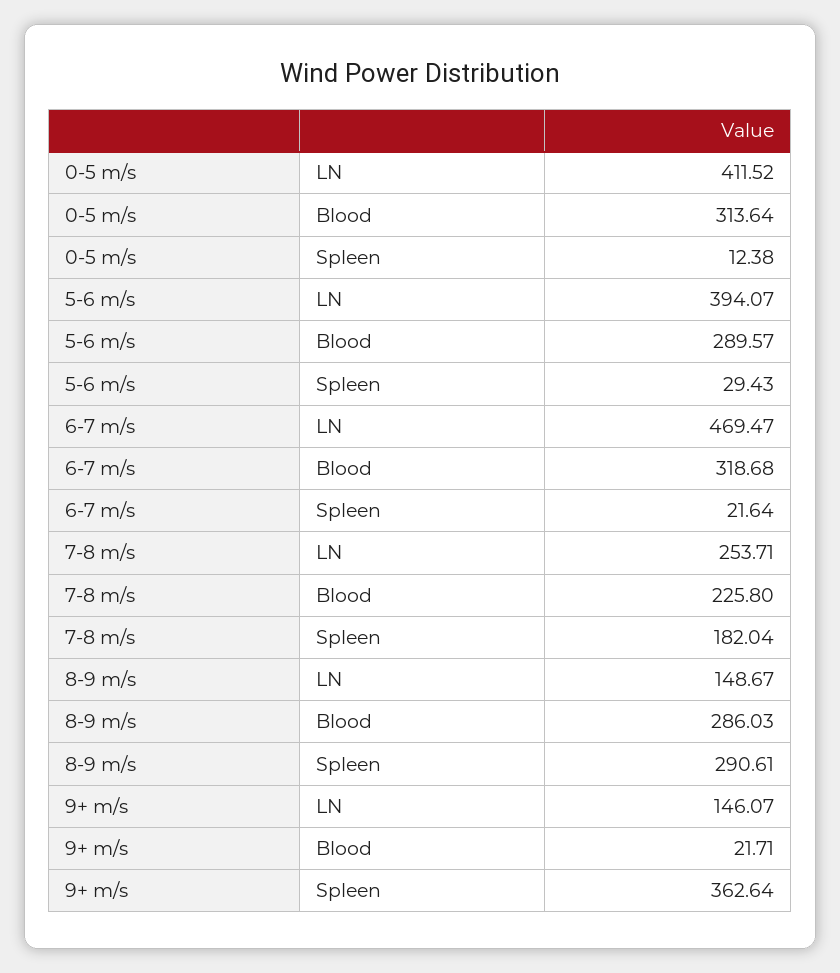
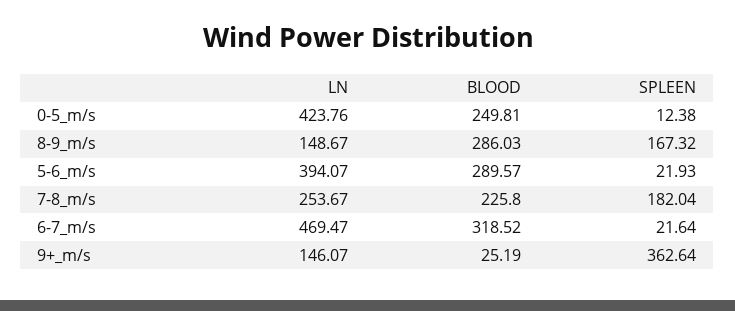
  {
    "0-5 m/s": {
-     "LN": 411.52,
+     "LN": 423.76,
-     "Blood": 313.64,
+     "Blood": 249.81,
      "Spleen": 12.38
    },
    "5-6 m/s": {
      "LN": 394.07,
      "Blood": 289.57,
-     "Spleen": 29.43
+     "Spleen": 21.93
    },
    "6-7 m/s": {
      "LN": 469.47,
-     "Blood": 318.68,
+     "Blood": 318.52,
      "Spleen": 21.64
    },
    "7-8 m/s": {
-     "LN": 253.71,
+     "LN": 253.67,
      "Blood": 225.8,
      "Spleen": 182.04
    },
    "8-9 m/s": {
      "LN": 148.67,
      "Blood": 286.03,
-     "Spleen": 290.61
+     "Spleen": 167.32
    },
    "9+ m/s": {
      "LN": 146.07,
-     "Blood": 21.71,
+     "Blood": 25.19,
      "Spleen": 362.64
    }
  }

